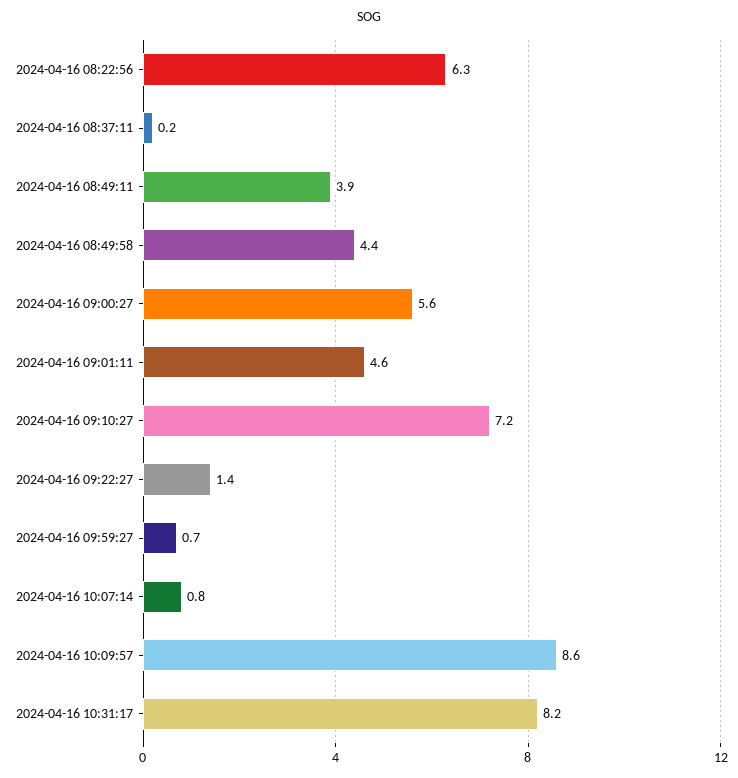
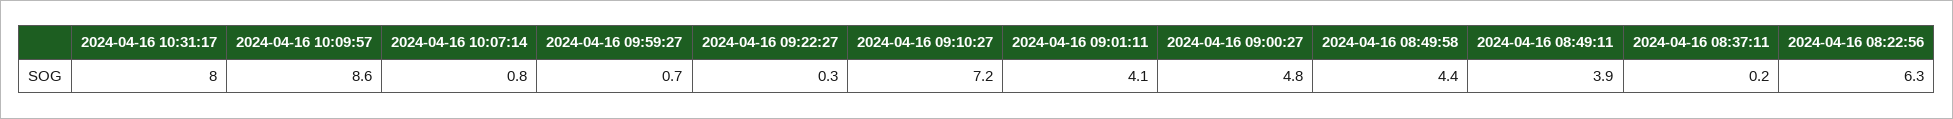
  {
    "2024-04-16 08:22:56": 6.3,
    "2024-04-16 08:37:11": 0.2,
    "2024-04-16 08:49:11": 3.9,
    "2024-04-16 08:49:58": 4.4,
-   "2024-04-16 09:00:27": 5.6,
+   "2024-04-16 09:00:27": 4.8,
-   "2024-04-16 09:01:11": 4.6,
+   "2024-04-16 09:01:11": 4.1,
    "2024-04-16 09:10:27": 7.2,
-   "2024-04-16 09:22:27": 1.4,
+   "2024-04-16 09:22:27": 0.3,
    "2024-04-16 09:59:27": 0.7,
    "2024-04-16 10:07:14": 0.8,
    "2024-04-16 10:09:57": 8.6,
-   "2024-04-16 10:31:17": 8.2
+   "2024-04-16 10:31:17": 8
  }

